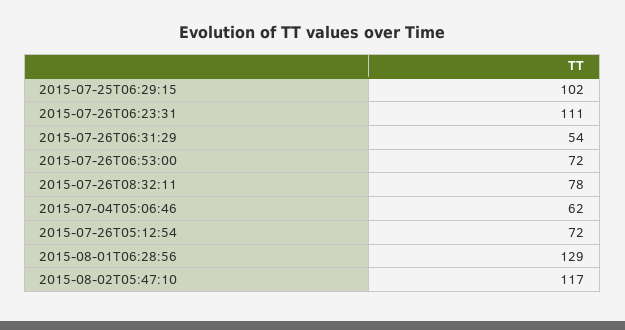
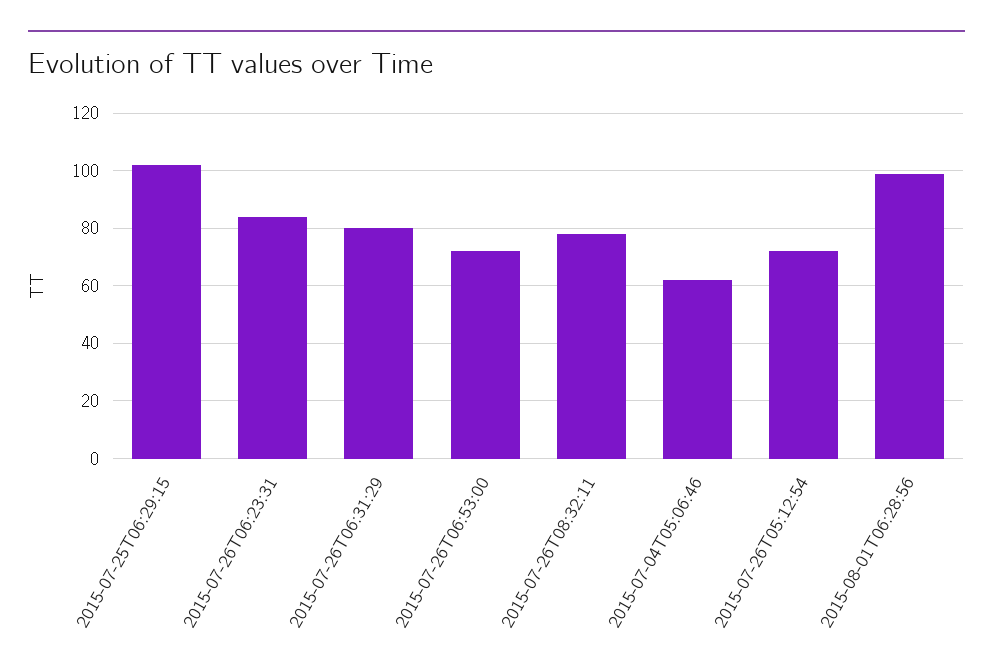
  {
    "2015-07-25T06:29:15": 102,
-   "2015-07-26T06:23:31": 111,
+   "2015-07-26T06:23:31": 85,
-   "2015-07-26T06:31:29": 54,
+   "2015-07-26T06:31:29": 80,
    "2015-07-26T06:53:00": 72,
    "2015-07-26T08:32:11": 78,
    "2015-07-04T05:06:46": 62,
    "2015-07-26T05:12:54": 72,
-   "2015-08-01T06:28:56": 129,
+   "2015-08-01T06:28:56": 100
-   "2015-08-02T05:47:10": 117
  }

